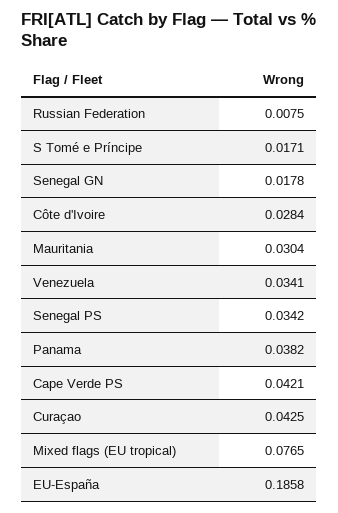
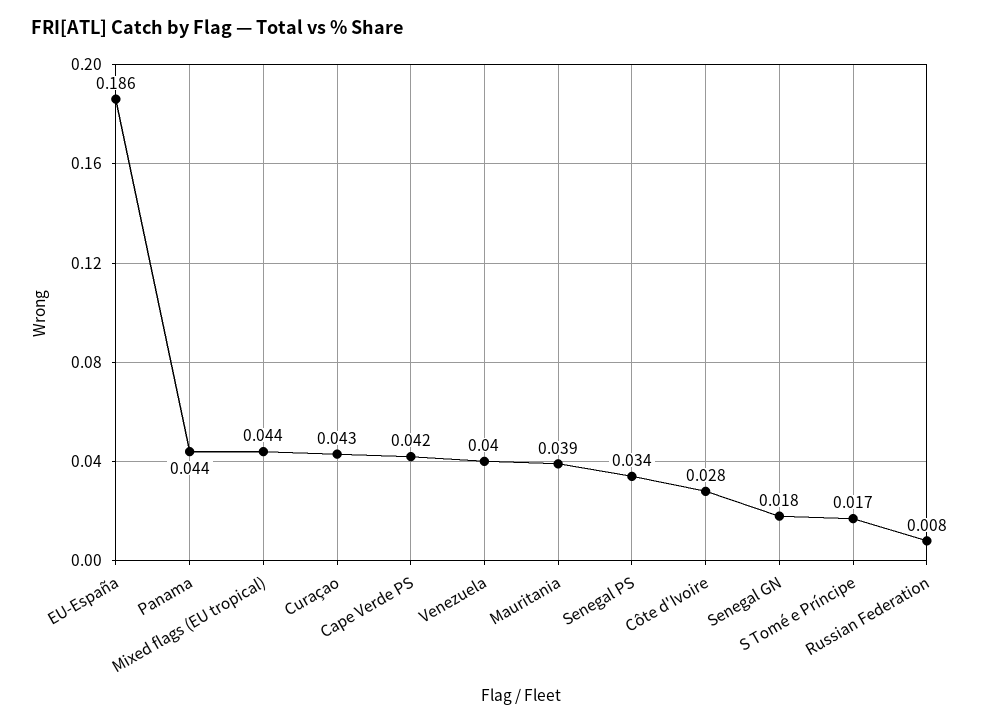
  {
    "Russian Federation": 0.0075,
    "S Tomé e Príncipe": 0.0171,
    "Senegal GN": 0.0178,
    "Côte d'Ivoire": 0.0284,
-   "Mauritania": 0.0304,
+   "Mauritania": 0.039,
-   "Venezuela": 0.0341,
+   "Venezuela": 0.04,
    "Senegal PS": 0.0342,
-   "Panama": 0.0382,
+   "Panama": 0.044,
    "Cape Verde PS": 0.0421,
    "Curaçao": 0.0425,
-   "Mixed flags (EU tropical)": 0.0765,
+   "Mixed flags (EU tropical)": 0.044,
    "EU-España": 0.1858
  }

